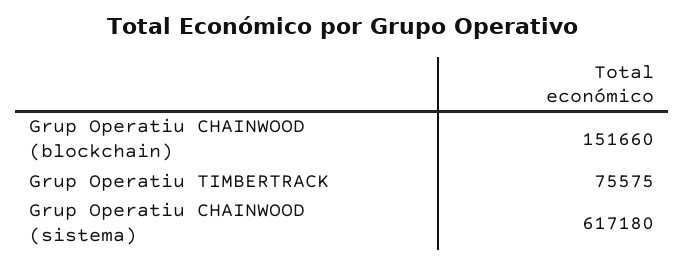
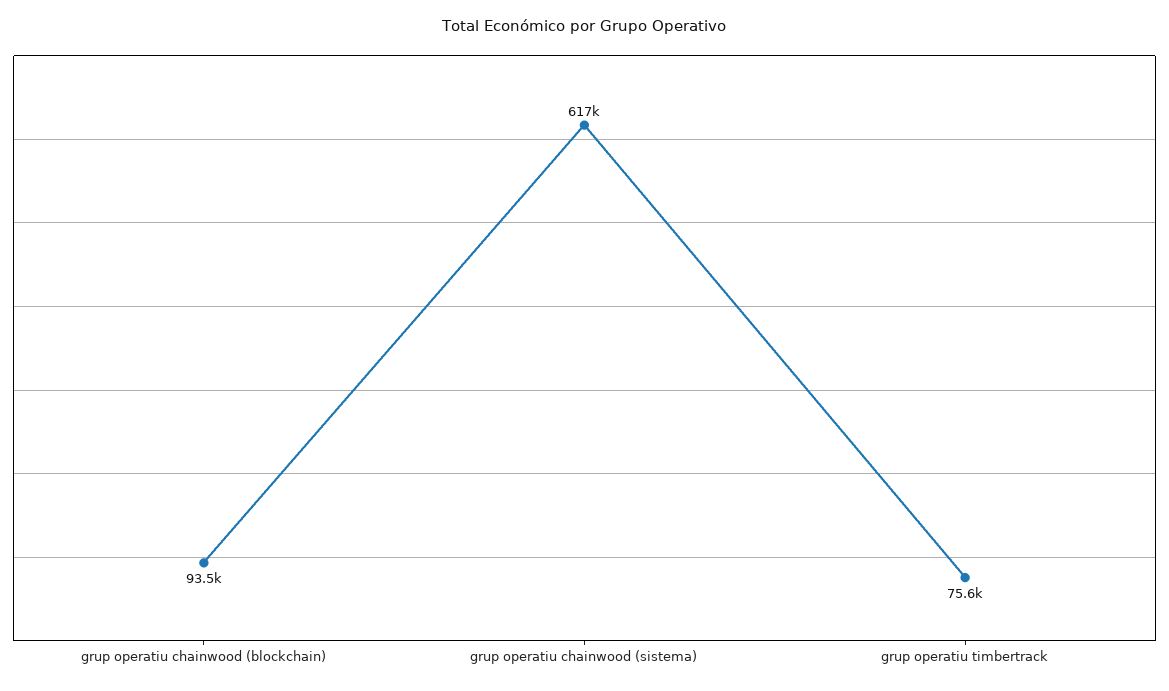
  {
-   "Grup Operatiu CHAINWOOD (blockchain)": 151660,
+   "Grup Operatiu CHAINWOOD (blockchain)": 93500,
    "Grup Operatiu TIMBERTRACK": 75575,
    "Grup Operatiu CHAINWOOD (sistema)": 617180
  }

